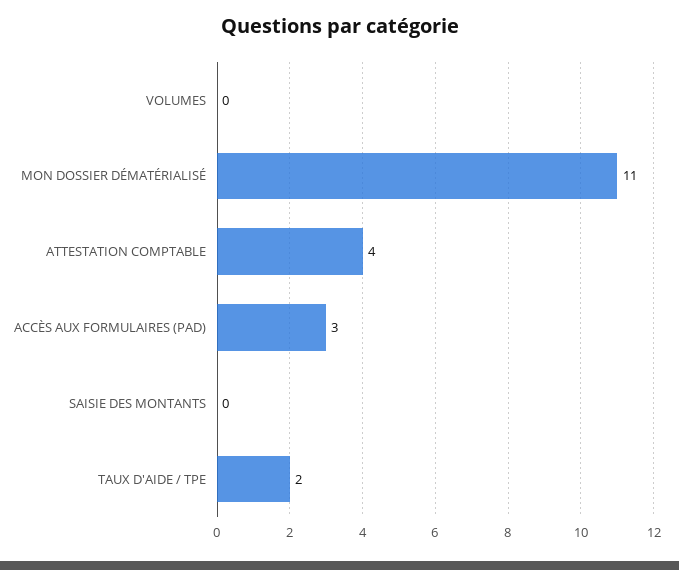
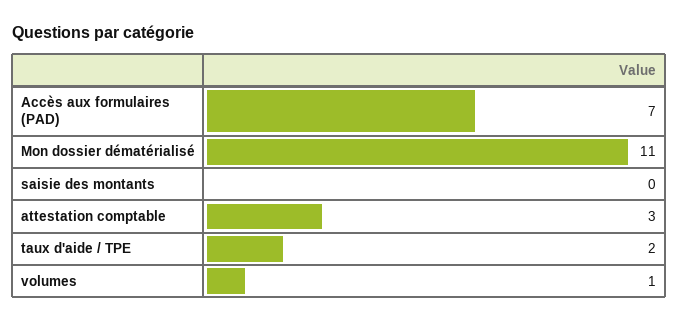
  {
-   "VOLUMES": 0,
+   "VOLUMES": 1,
    "MON DOSSIER DÉMATÉRIALISÉ": 11,
-   "ATTESTATION COMPTABLE": 4,
+   "ATTESTATION COMPTABLE": 3,
-   "ACCÈS AUX FORMULAIRES (PAD)": 3,
+   "ACCÈS AUX FORMULAIRES (PAD)": 7,
    "SAISIE DES MONTANTS": 0,
    "TAUX D'AIDE / TPE": 2
  }

